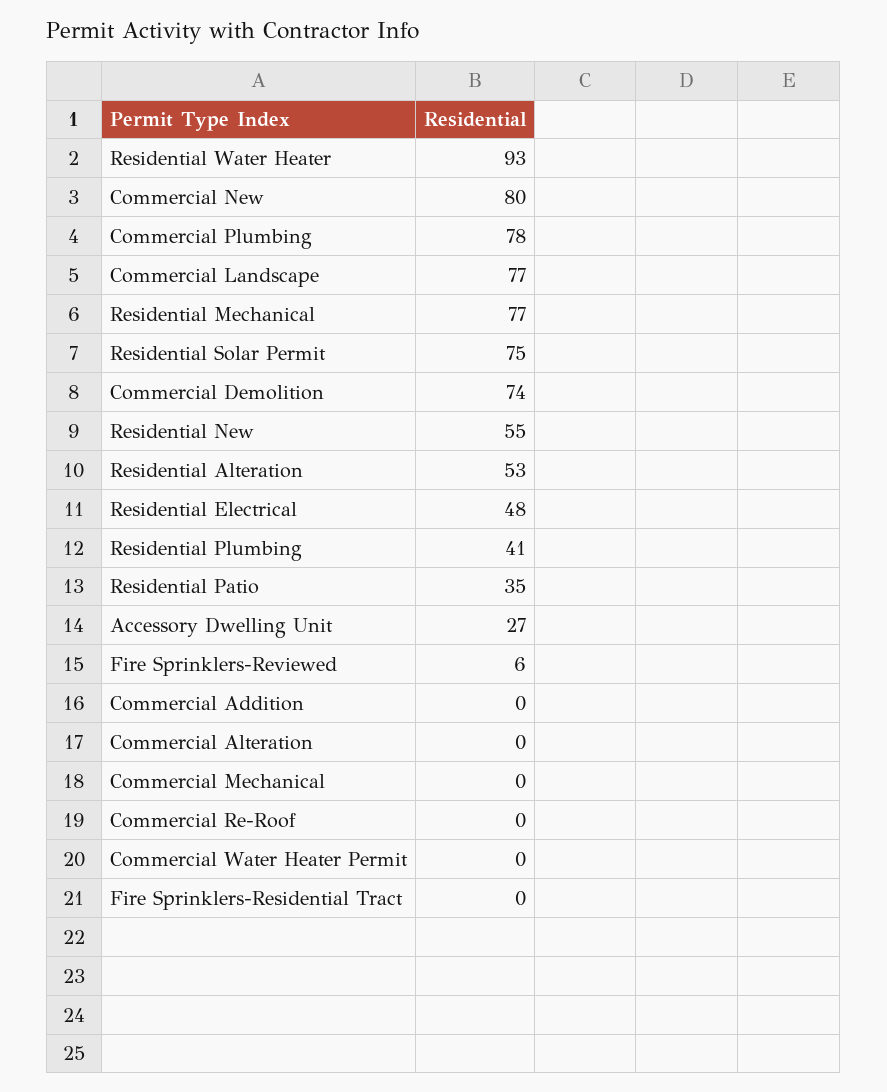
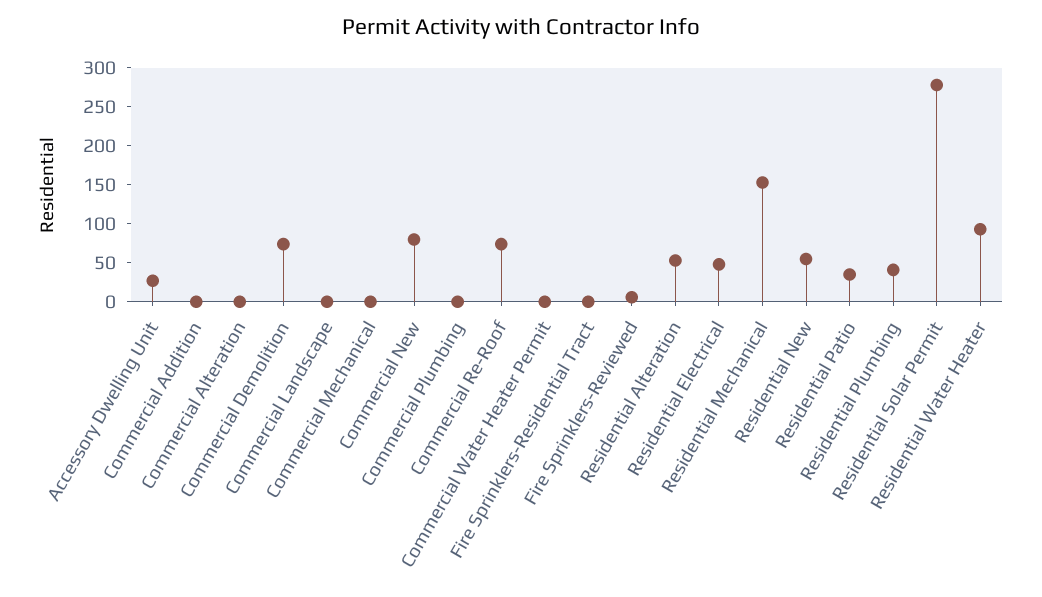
  {
    "Residential Water Heater": 93,
    "Commercial New": 80,
-   "Commercial Plumbing": 78,
+   "Commercial Plumbing": 0,
-   "Commercial Landscape": 77,
+   "Commercial Landscape": 0,
-   "Residential Mechanical": 77,
+   "Residential Mechanical": 150,
-   "Residential Solar Permit": 75,
+   "Residential Solar Permit": 275,
    "Commercial Demolition": 74,
    "Residential New": 55,
    "Residential Alteration": 53,
    "Residential Electrical": 48,
    "Residential Plumbing": 41,
    "Residential Patio": 35,
    "Accessory Dwelling Unit": 27,
    "Fire Sprinklers-Reviewed": 6,
    "Commercial Addition": 0,
    "Commercial Alteration": 0,
    "Commercial Mechanical": 0,
-   "Commercial Re-Roof": 0,
+   "Commercial Re-Roof": 75,
    "Commercial Water Heater Permit": 0,
    "Fire Sprinklers-Residential Tract": 0
  }

